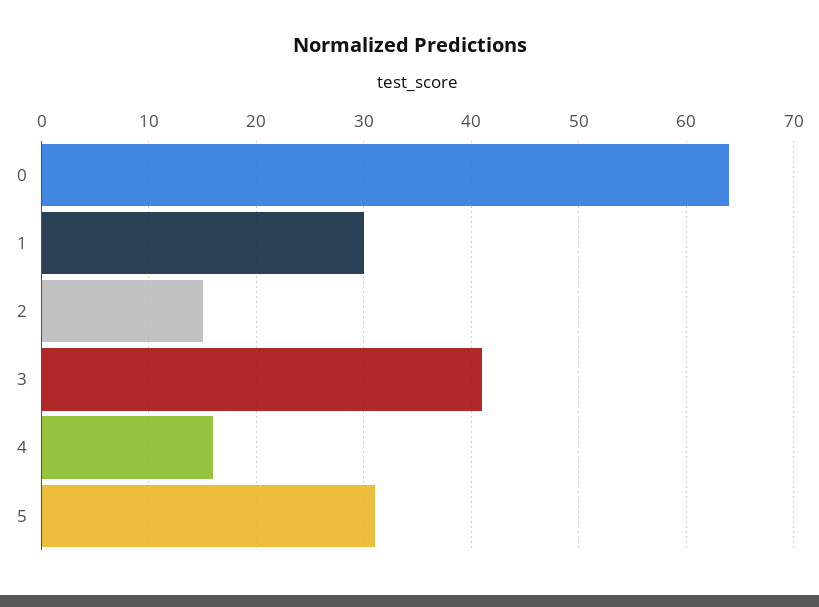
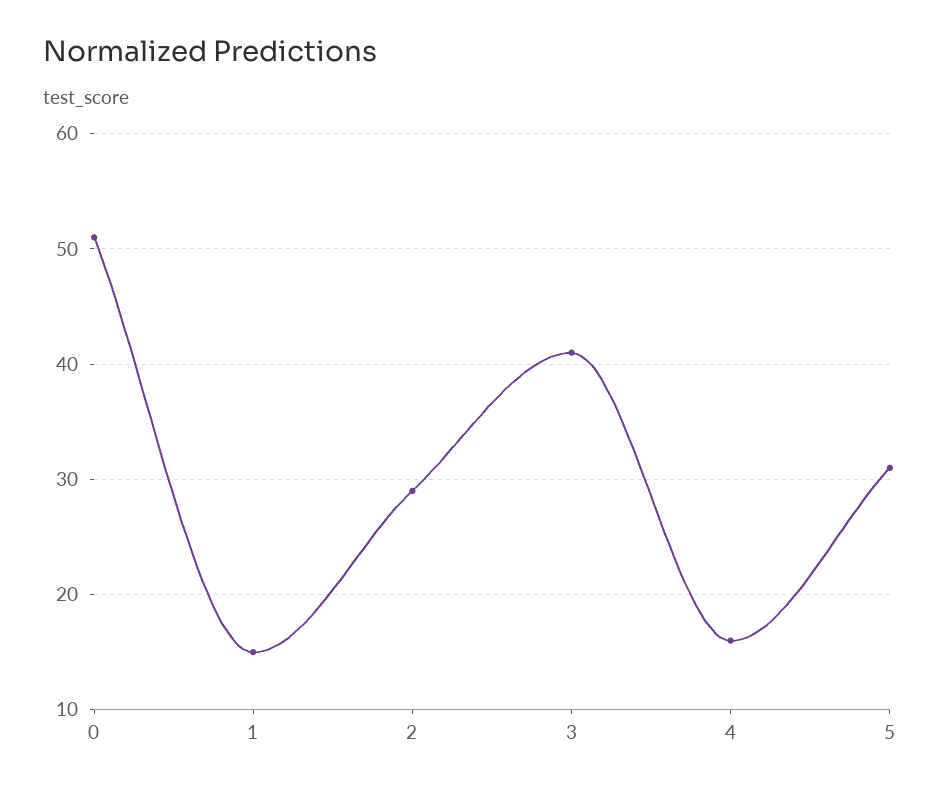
  {
-   "0": 64,
+   "0": 51,
-   "1": 30,
+   "1": 15,
-   "2": 15,
+   "2": 29,
    "3": 41,
    "4": 16,
    "5": 31
  }

